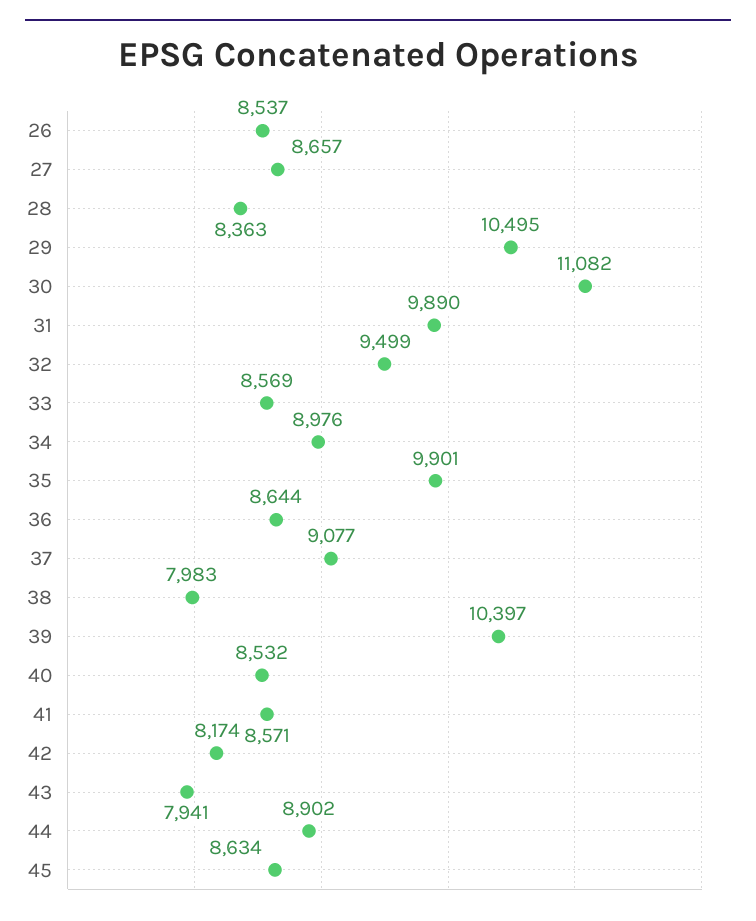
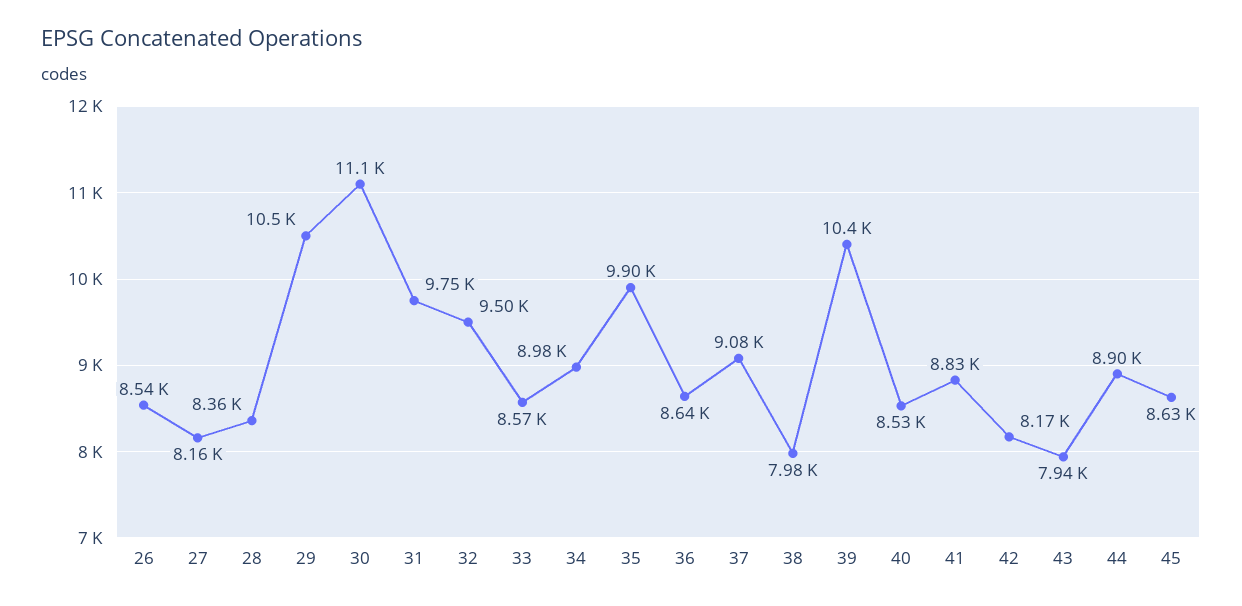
  {
    "26": 8537,
-   "27": 8657,
+   "27": 8160,
    "28": 8363,
    "29": 10495,
    "30": 11082,
-   "31": 9890,
+   "31": 9750,
    "32": 9499,
    "33": 8569,
    "34": 8976,
    "35": 9901,
    "36": 8644,
    "37": 9077,
    "38": 7983,
    "39": 10397,
    "40": 8532,
-   "41": 8571,
+   "41": 8830,
    "42": 8174,
    "43": 7941,
    "44": 8902,
    "45": 8634
  }

